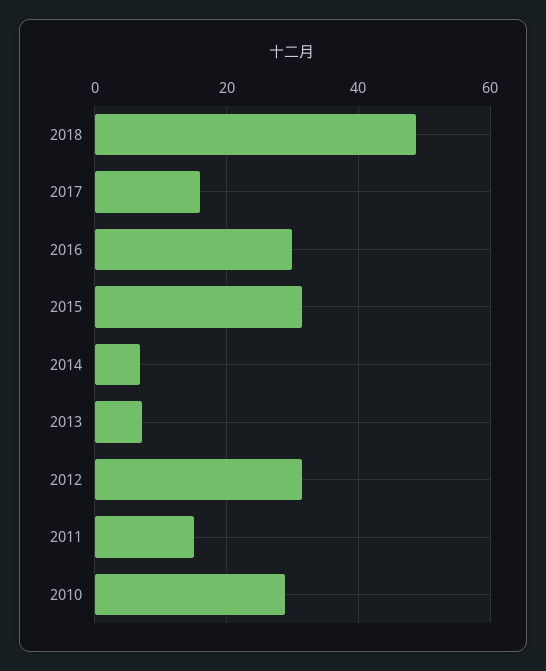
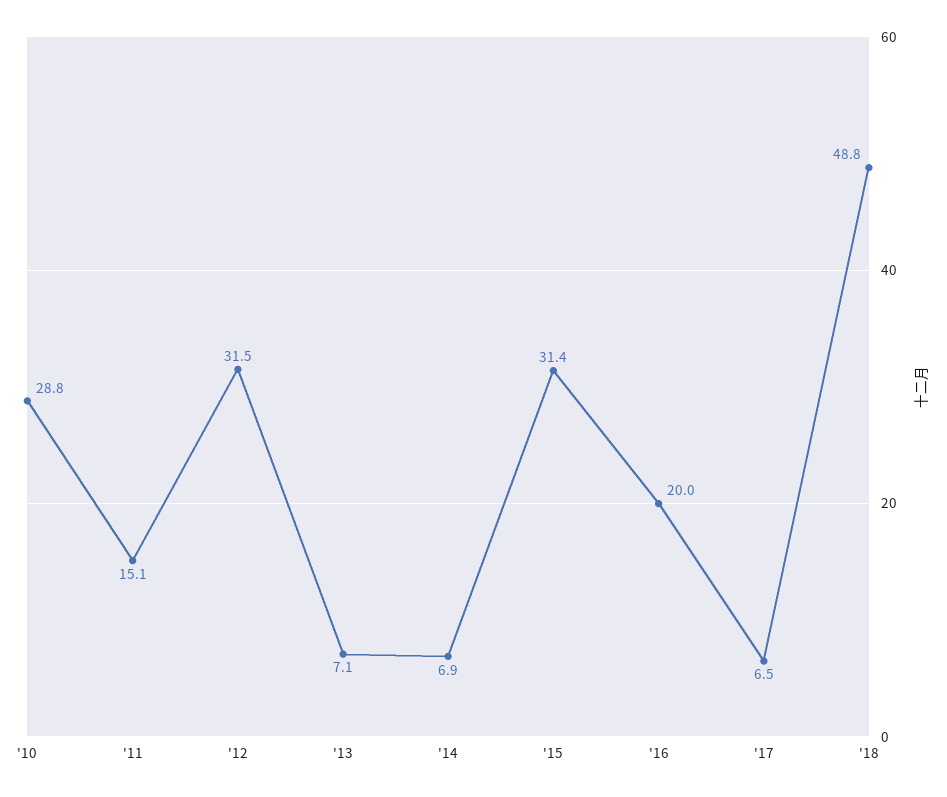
  {
    "2018": 48.8,
-   "2017": 16,
+   "2017": 6.5,
-   "2016": 30,
+   "2016": 20,
    "2015": 31.4,
    "2014": 6.9,
    "2013": 7.1,
    "2012": 31.5,
    "2011": 15.1,
    "2010": 28.8
  }

